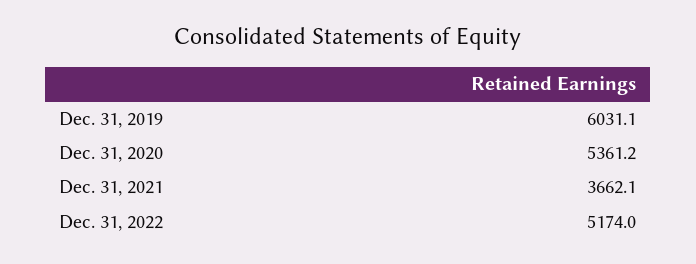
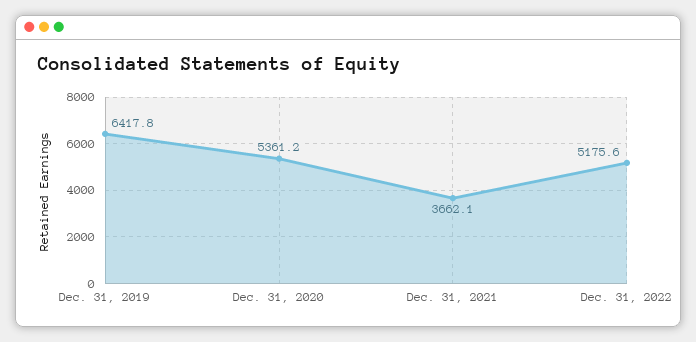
  {
-   "Dec. 31, 2019": 6031.1,
+   "Dec. 31, 2019": 6417.8,
    "Dec. 31, 2020": 5361.2,
    "Dec. 31, 2021": 3662.1,
-   "Dec. 31, 2022": 5174
+   "Dec. 31, 2022": 5175.6
  }

